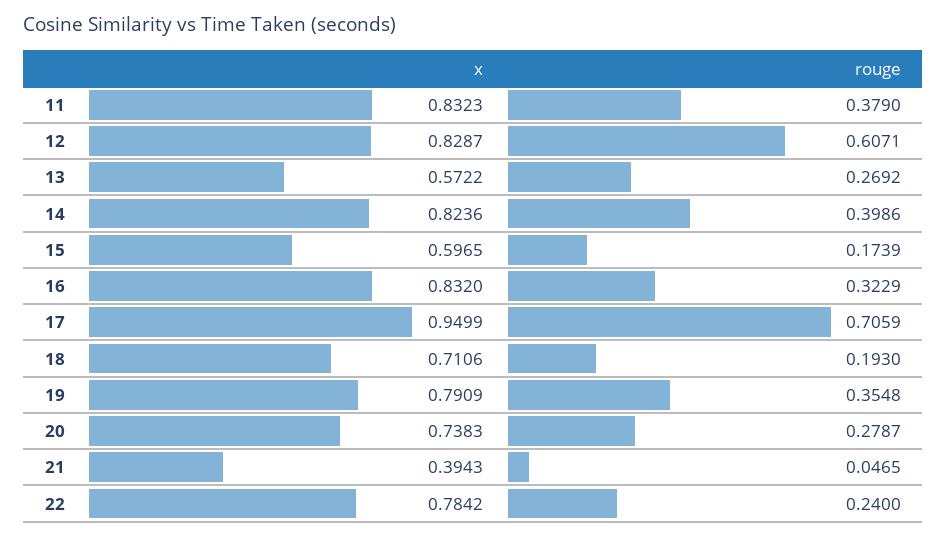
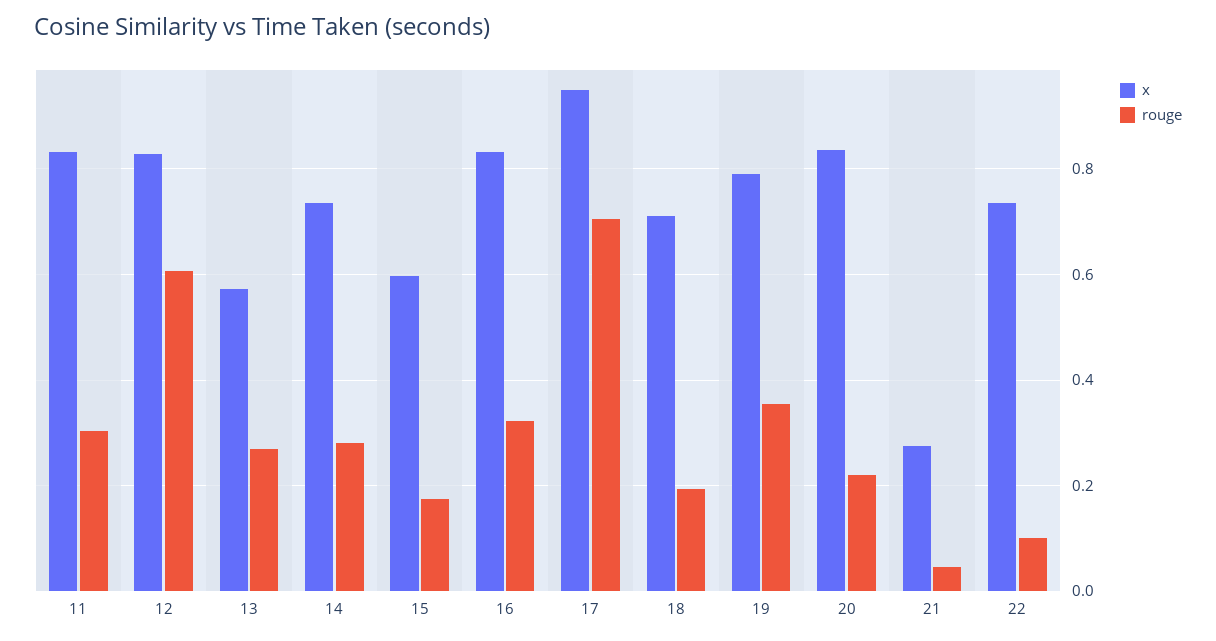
  {
    "x": {
      "11": 0.8323,
      "12": 0.8287,
      "13": 0.5722,
-     "14": 0.8236,
+     "14": 0.74,
      "15": 0.5965,
      "16": 0.832,
      "17": 0.9499,
      "18": 0.7106,
      "19": 0.7909,
-     "20": 0.7383,
+     "20": 0.84,
-     "21": 0.3943,
+     "21": 0.28,
-     "22": 0.7842
+     "22": 0.74
    },
    "rouge": {
-     "11": 0.379,
+     "11": 0.3,
      "12": 0.6071,
      "13": 0.2692,
-     "14": 0.3986,
+     "14": 0.28,
      "15": 0.1739,
      "16": 0.3229,
      "17": 0.7059,
      "18": 0.193,
      "19": 0.3548,
-     "20": 0.2787,
+     "20": 0.22,
      "21": 0.0465,
-     "22": 0.24
+     "22": 0.1
    }
  }

